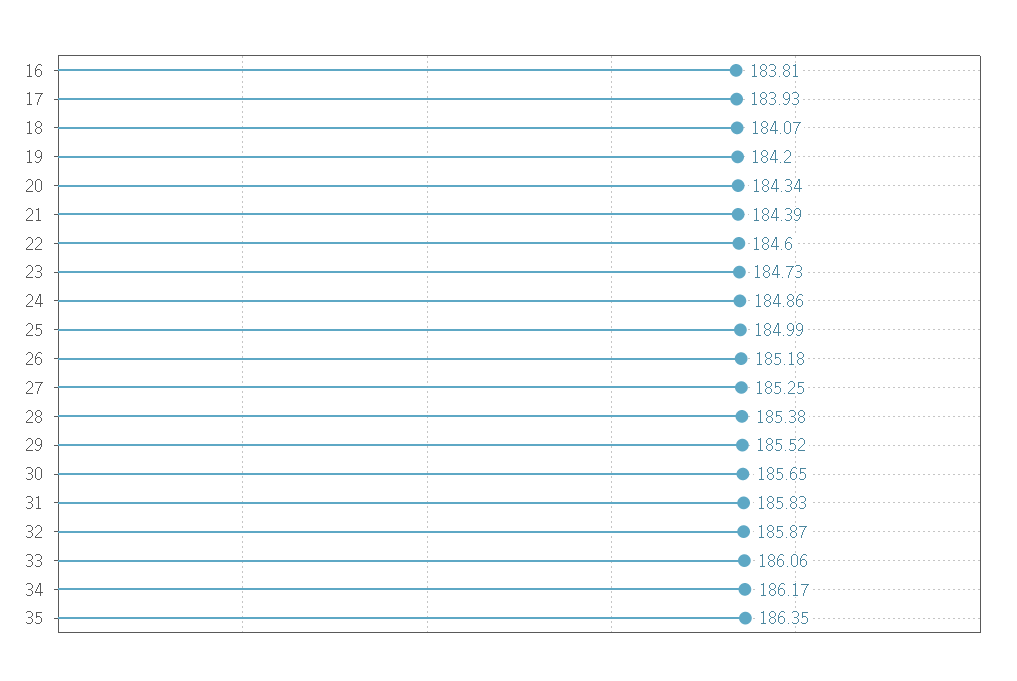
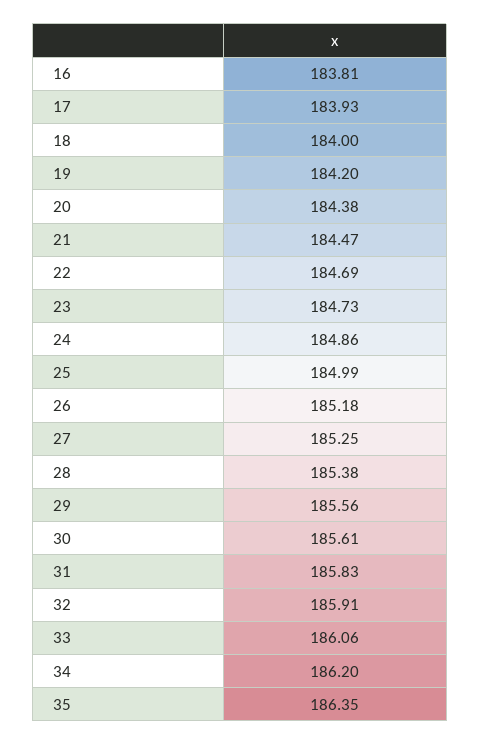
  {
    "16": 183.81,
    "17": 183.93,
-   "18": 184.07,
+   "18": 184,
    "19": 184.2,
-   "20": 184.34,
+   "20": 184.38,
-   "21": 184.39,
+   "21": 184.47,
-   "22": 184.6,
+   "22": 184.69,
    "23": 184.73,
    "24": 184.86,
    "25": 184.99,
    "26": 185.18,
    "27": 185.25,
    "28": 185.38,
-   "29": 185.52,
+   "29": 185.56,
-   "30": 185.65,
+   "30": 185.61,
    "31": 185.83,
-   "32": 185.87,
+   "32": 185.91,
    "33": 186.06,
-   "34": 186.17,
+   "34": 186.2,
    "35": 186.35
  }

